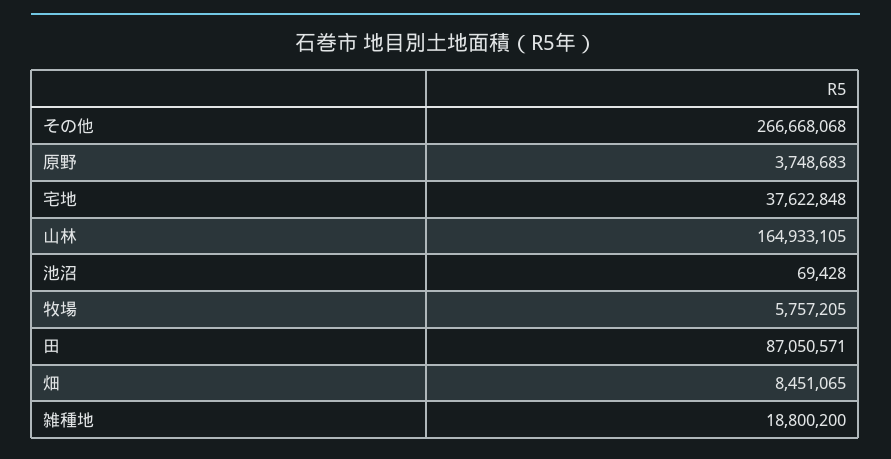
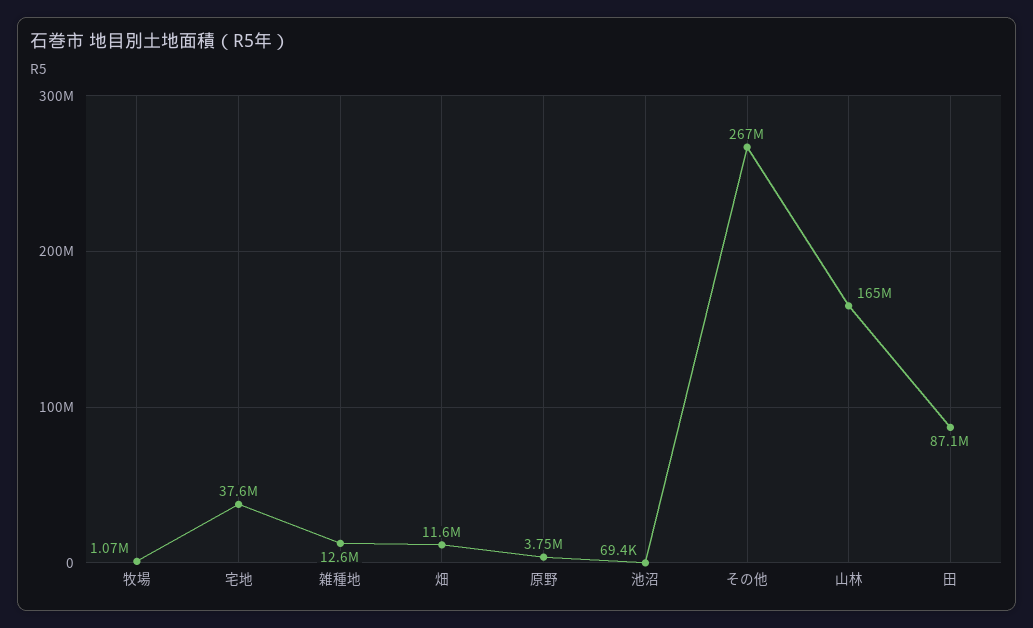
  {
    "その他": 266668068,
    "原野": 3748683,
    "宅地": 37622848,
    "山林": 164933105,
    "池沼": 69428,
-   "牧場": 5757205,
+   "牧場": 1070000,
    "田": 87050571,
-   "畑": 8451065,
+   "畑": 11600000,
-   "雑種地": 18800200
+   "雑種地": 12600000
  }

